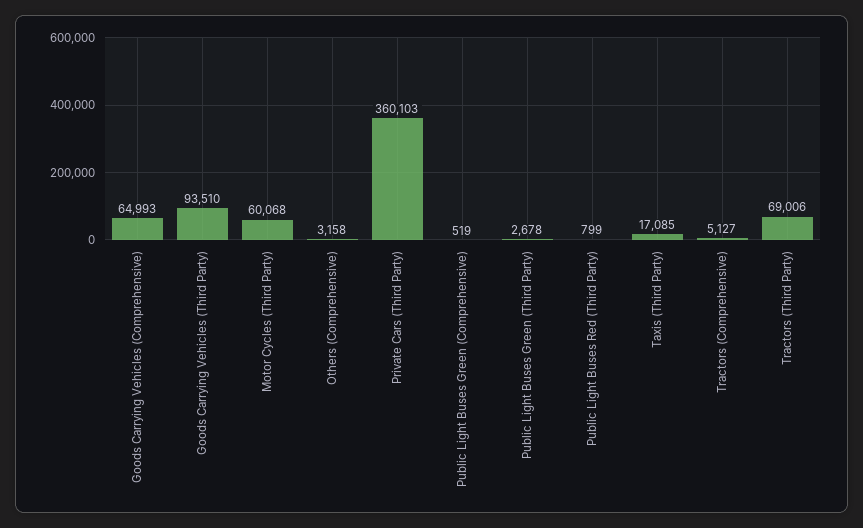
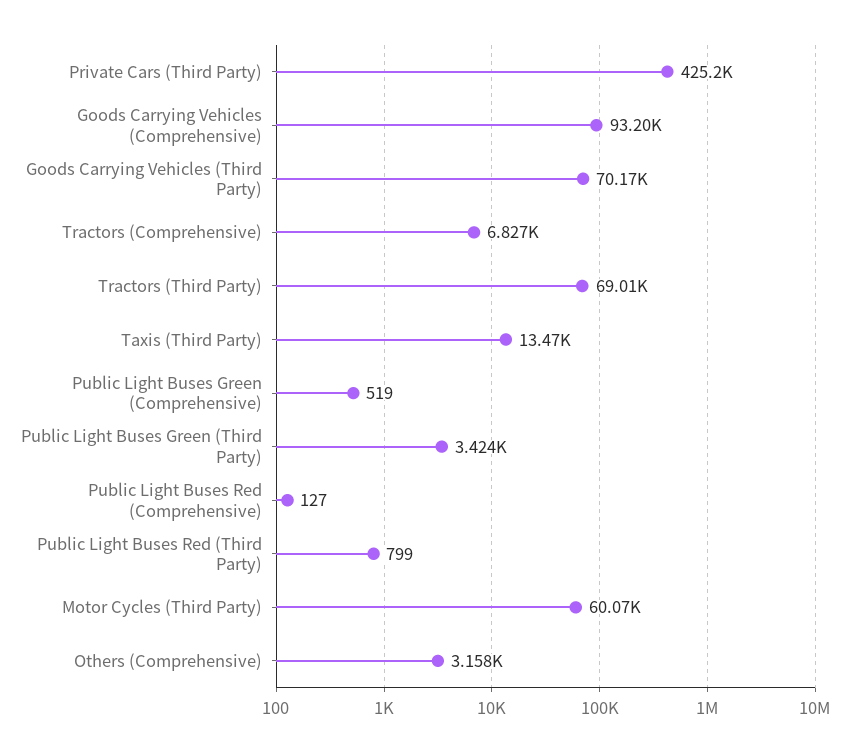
  {
-   "Goods Carrying Vehicles (Comprehensive)": 64993,
+   "Goods Carrying Vehicles (Comprehensive)": 93200,
-   "Goods Carrying Vehicles (Third Party)": 93510,
+   "Goods Carrying Vehicles (Third Party)": 70170,
    "Motor Cycles (Third Party)": 60068,
    "Others (Comprehensive)": 3158,
-   "Private Cars (Third Party)": 360103,
+   "Private Cars (Third Party)": 425200,
    "Public Light Buses Green (Comprehensive)": 519,
-   "Public Light Buses Green (Third Party)": 2678,
+   "Public Light Buses Green (Third Party)": 3424,
    "Public Light Buses Red (Third Party)": 799,
-   "Taxis (Third Party)": 17085,
+   "Taxis (Third Party)": 13470,
-   "Tractors (Comprehensive)": 5127,
+   "Tractors (Comprehensive)": 6827,
-   "Tractors (Third Party)": 69006
+   "Tractors (Third Party)": 69006,
+   "Public Light Buses Red (Comprehensive)": 127
  }

